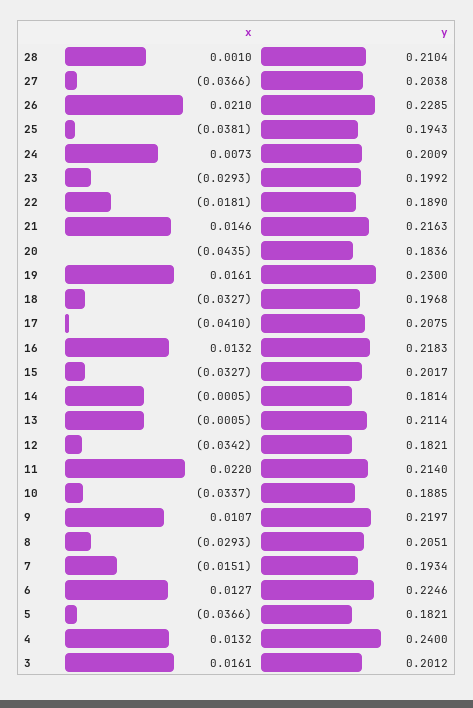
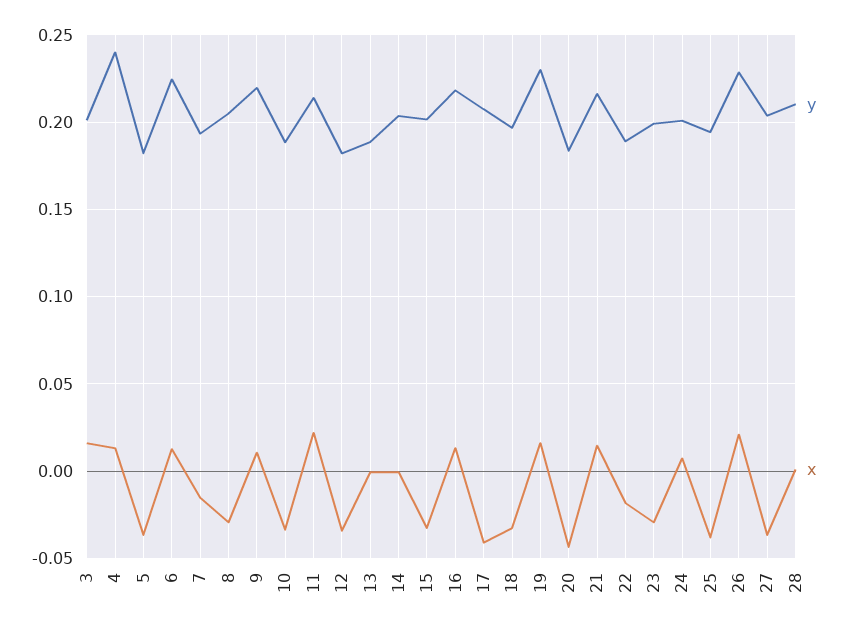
  {
    "x": {
      "28": 0.001,
      "27": -0.0366,
      "26": 0.021,
      "25": -0.0381,
      "24": 0.0073,
      "23": -0.0293,
      "22": -0.0181,
      "21": 0.0146,
      "20": -0.0435,
      "19": 0.0161,
      "18": -0.0327,
      "17": -0.041,
      "16": 0.0132,
      "15": -0.0327,
      "14": -0.0005,
      "13": -0.0005,
      "12": -0.0342,
      "11": 0.022,
      "10": -0.0337,
      "9": 0.0107,
      "8": -0.0293,
      "7": -0.0151,
      "6": 0.0127,
      "5": -0.0366,
      "4": 0.0132,
      "3": 0.0161
    },
    "y": {
      "28": 0.2104,
      "27": 0.2038,
      "26": 0.2285,
      "25": 0.1943,
      "24": 0.2009,
      "23": 0.1992,
      "22": 0.189,
      "21": 0.2163,
      "20": 0.1836,
      "19": 0.23,
      "18": 0.1968,
      "17": 0.2075,
      "16": 0.2183,
      "15": 0.2017,
-     "14": 0.1814,
+     "14": 0.205,
-     "13": 0.2114,
+     "13": 0.19,
      "12": 0.1821,
      "11": 0.214,
      "10": 0.1885,
      "9": 0.2197,
      "8": 0.2051,
      "7": 0.1934,
      "6": 0.2246,
      "5": 0.1821,
      "4": 0.24,
      "3": 0.2012
    }
  }

